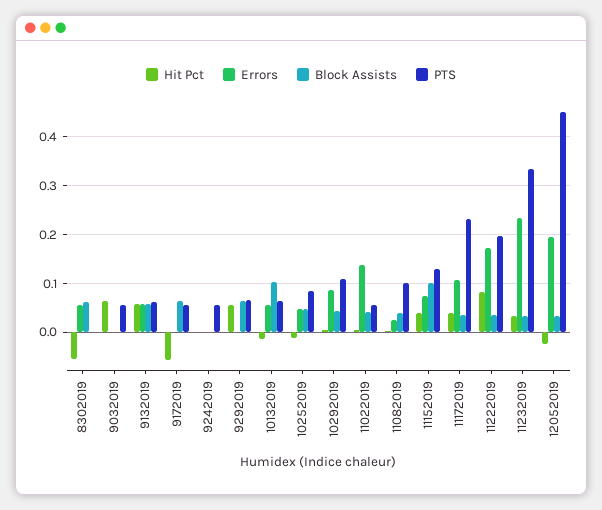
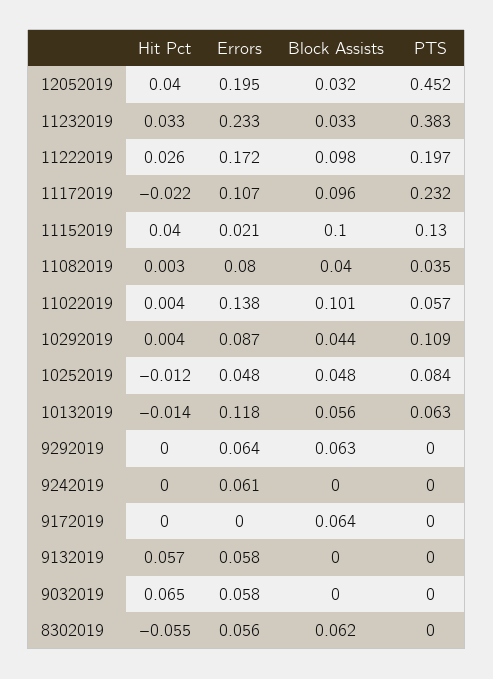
  {
    "Hit Pct": {
      "8302019": -0.055,
      "9032019": 0.065,
      "9132019": 0.057,
-     "9172019": -0.06,
+     "9172019": 0,
      "9242019": 0,
-     "9292019": 0.06,
+     "9292019": 0,
      "10132019": -0.014,
      "10252019": -0.012,
      "10292019": 0.004,
      "11022019": 0.004,
      "11082019": 0.003,
      "11152019": 0.04,
-     "11172019": 0.04,
+     "11172019": -0.022,
-     "11222019": 0.08,
+     "11222019": 0.026,
      "11232019": 0.033,
-     "12052019": -0.02
+     "12052019": 0.04
    },
    "Errors": {
      "8302019": 0.056,
-     "9032019": 0,
+     "9032019": 0.058,
      "9132019": 0.058,
      "9172019": 0,
-     "9242019": 0,
+     "9242019": 0.061,
-     "9292019": 0,
+     "9292019": 0.064,
-     "10132019": 0.06,
+     "10132019": 0.118,
      "10252019": 0.048,
      "10292019": 0.087,
      "11022019": 0.138,
-     "11082019": 0.02,
+     "11082019": 0.08,
-     "11152019": 0.08,
+     "11152019": 0.021,
      "11172019": 0.107,
      "11222019": 0.172,
      "11232019": 0.233,
      "12052019": 0.195
    },
    "Block Assists": {
      "8302019": 0.062,
      "9032019": 0,
-     "9132019": 0.06,
+     "9132019": 0,
      "9172019": 0.064,
      "9242019": 0,
      "9292019": 0.063,
-     "10132019": 0.1,
+     "10132019": 0.056,
      "10252019": 0.048,
      "10292019": 0.044,
-     "11022019": 0.04,
+     "11022019": 0.101,
      "11082019": 0.04,
      "11152019": 0.1,
-     "11172019": 0.04,
+     "11172019": 0.096,
-     "11222019": 0.04,
+     "11222019": 0.098,
      "11232019": 0.033,
      "12052019": 0.032
    },
    "PTS": {
      "8302019": 0,
-     "9032019": 0.06,
+     "9032019": 0,
-     "9132019": 0.06,
+     "9132019": 0,
-     "9172019": 0.06,
+     "9172019": 0,
-     "9242019": 0.06,
+     "9242019": 0,
-     "9292019": 0.06,
+     "9292019": 0,
      "10132019": 0.063,
      "10252019": 0.084,
      "10292019": 0.109,
      "11022019": 0.057,
-     "11082019": 0.1,
+     "11082019": 0.035,
      "11152019": 0.13,
      "11172019": 0.232,
      "11222019": 0.197,
-     "11232019": 0.34,
+     "11232019": 0.383,
      "12052019": 0.452
    }
  }

